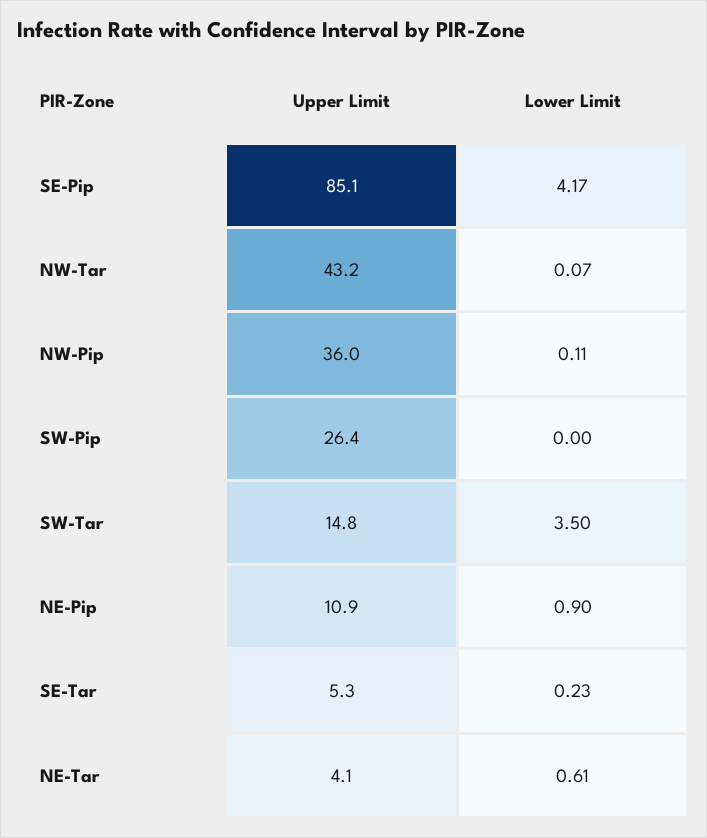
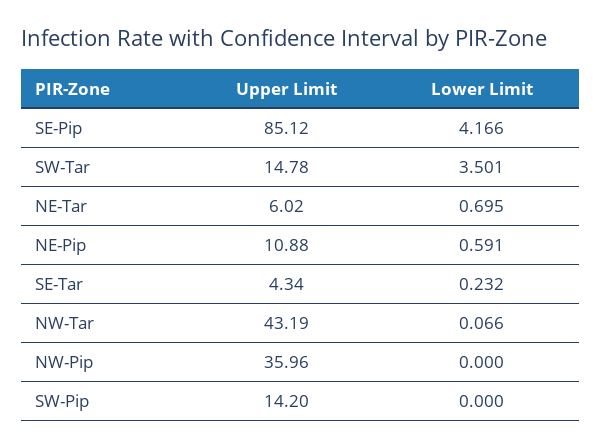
  {
    "Upper Limit": {
      "SE-Pip": 85.12,
      "NW-Tar": 43.19,
      "NW-Pip": 35.96,
-     "SW-Pip": 26.4,
+     "SW-Pip": 14.2,
      "SW-Tar": 14.78,
      "NE-Pip": 10.88,
-     "SE-Tar": 5.3,
+     "SE-Tar": 4.34,
-     "NE-Tar": 4.1
+     "NE-Tar": 6.02
    },
    "Lower Limit": {
      "SE-Pip": 4.166,
      "NW-Tar": 0.066,
-     "NW-Pip": 0.11,
+     "NW-Pip": 0,
      "SW-Pip": 0,
      "SW-Tar": 3.501,
-     "NE-Pip": 0.9,
+     "NE-Pip": 0.591,
      "SE-Tar": 0.232,
-     "NE-Tar": 0.61
+     "NE-Tar": 0.695
    }
  }

